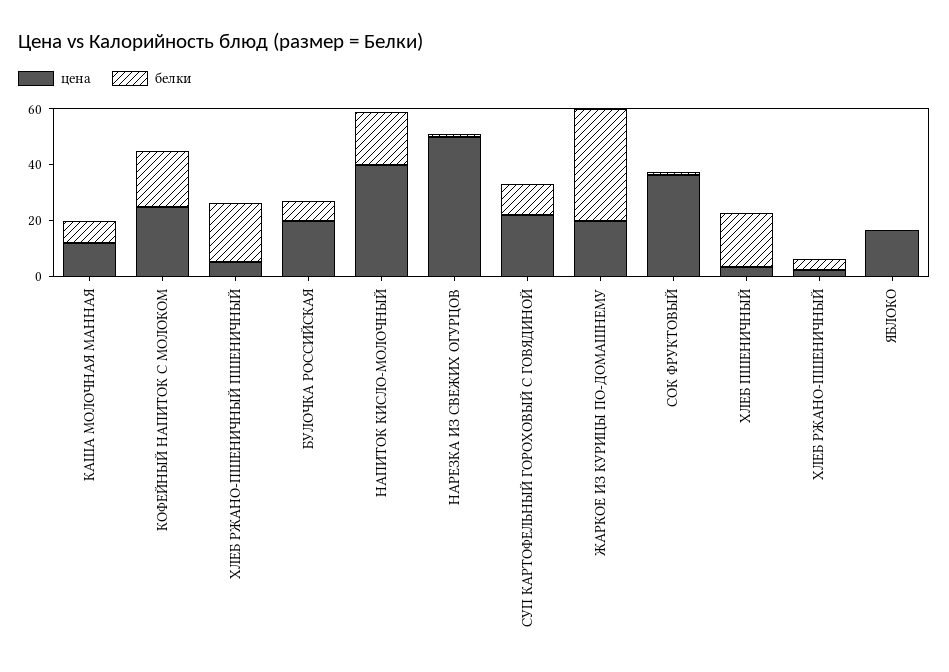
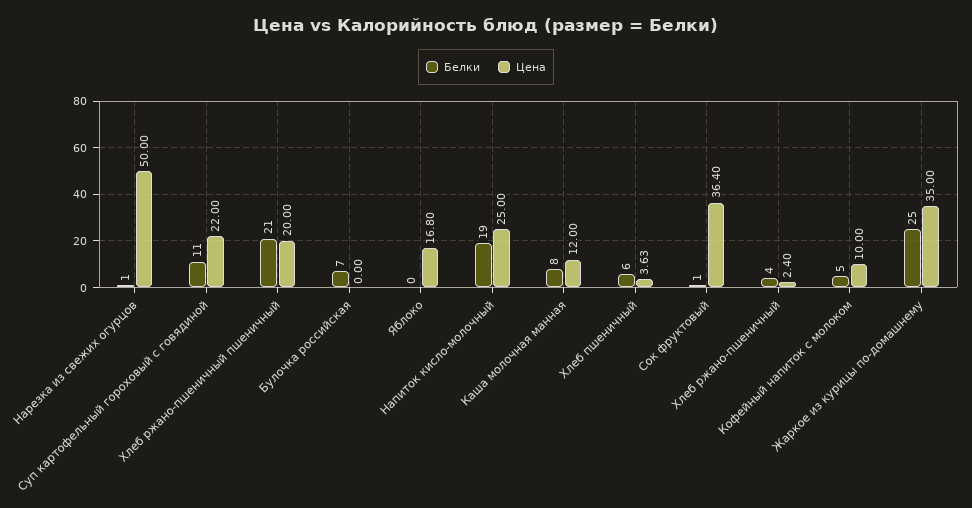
  {
    "цена": {
      "КАША МОЛОЧНАЯ МАННАЯ": 12,
-     "КОФЕЙНЫЙ НАПИТОК С МОЛОКОМ": 25,
+     "КОФЕЙНЫЙ НАПИТОК С МОЛОКОМ": 10,
-     "ХЛЕБ РЖАНО-ПШЕНИЧНЫЙ ПШЕНИЧНЫЙ": 5,
+     "ХЛЕБ РЖАНО-ПШЕНИЧНЫЙ ПШЕНИЧНЫЙ": 20,
-     "БУЛОЧКА РОССИЙСКАЯ": 20,
+     "БУЛОЧКА РОССИЙСКАЯ": 0,
-     "НАПИТОК КИСЛО-МОЛОЧНЫЙ": 40,
+     "НАПИТОК КИСЛО-МОЛОЧНЫЙ": 25,
      "НАРЕЗКА ИЗ СВЕЖИХ ОГУРЦОВ": 50,
      "СУП КАРТОФЕЛЬНЫЙ ГОРОХОВЫЙ С ГОВЯДИНОЙ": 22,
-     "ЖАРКОЕ ИЗ КУРИЦЫ ПО-ДОМАШНЕМУ": 20,
+     "ЖАРКОЕ ИЗ КУРИЦЫ ПО-ДОМАШНЕМУ": 35,
      "СОК ФРУКТОВЫЙ": 36.4,
      "ХЛЕБ ПШЕНИЧНЫЙ": 3.63,
      "ХЛЕБ РЖАНО-ПШЕНИЧНЫЙ": 2.4,
      "ЯБЛОКО": 16.8
    },
    "белки": {
      "КАША МОЛОЧНАЯ МАННАЯ": 8,
-     "КОФЕЙНЫЙ НАПИТОК С МОЛОКОМ": 20,
+     "КОФЕЙНЫЙ НАПИТОК С МОЛОКОМ": 5,
      "ХЛЕБ РЖАНО-ПШЕНИЧНЫЙ ПШЕНИЧНЫЙ": 21,
      "БУЛОЧКА РОССИЙСКАЯ": 7,
      "НАПИТОК КИСЛО-МОЛОЧНЫЙ": 19,
      "НАРЕЗКА ИЗ СВЕЖИХ ОГУРЦОВ": 1,
      "СУП КАРТОФЕЛЬНЫЙ ГОРОХОВЫЙ С ГОВЯДИНОЙ": 11,
-     "ЖАРКОЕ ИЗ КУРИЦЫ ПО-ДОМАШНЕМУ": 40,
+     "ЖАРКОЕ ИЗ КУРИЦЫ ПО-ДОМАШНЕМУ": 25,
      "СОК ФРУКТОВЫЙ": 1,
-     "ХЛЕБ ПШЕНИЧНЫЙ": 20,
+     "ХЛЕБ ПШЕНИЧНЫЙ": 6,
      "ХЛЕБ РЖАНО-ПШЕНИЧНЫЙ": 4,
      "ЯБЛОКО": 0
    }
  }

